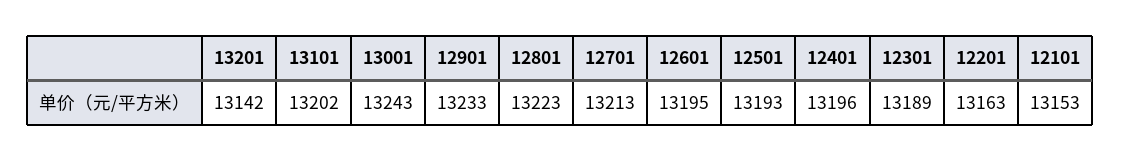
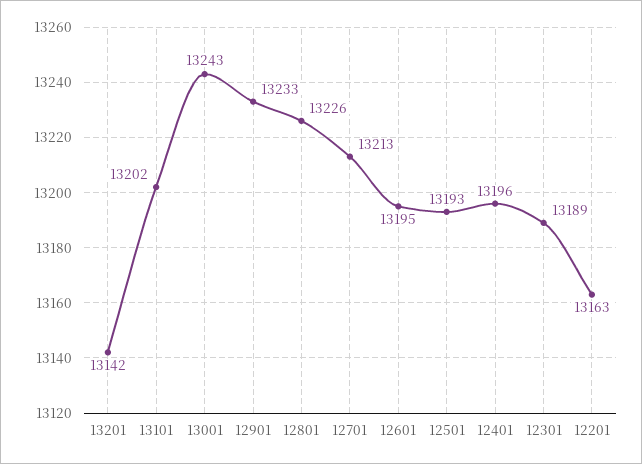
  {
    "13201": 13142,
    "13101": 13202,
    "13001": 13243,
    "12901": 13233,
-   "12801": 13223,
+   "12801": 13226,
    "12701": 13213,
    "12601": 13195,
    "12501": 13193,
    "12401": 13196,
    "12301": 13189,
-   "12201": 13163,
+   "12201": 13163
-   "12101": 13153
  }

